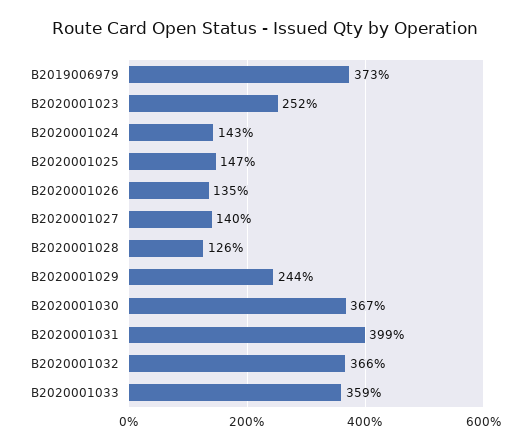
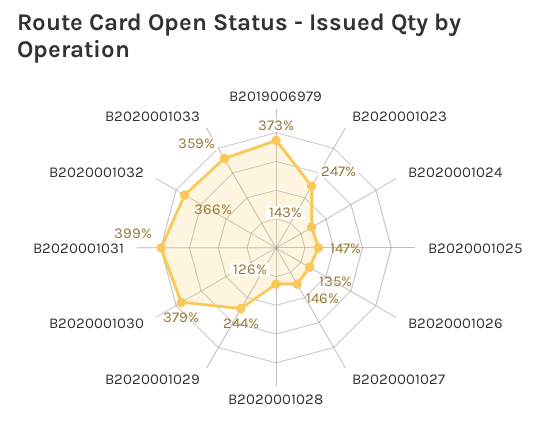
  {
    "B2019006979": 373,
-   "B2020001023": 252,
+   "B2020001023": 247,
    "B2020001024": 143,
    "B2020001025": 147,
    "B2020001026": 135,
-   "B2020001027": 140,
+   "B2020001027": 146,
    "B2020001028": 126,
    "B2020001029": 244,
-   "B2020001030": 367,
+   "B2020001030": 379,
    "B2020001031": 399,
    "B2020001032": 366,
    "B2020001033": 359
  }

